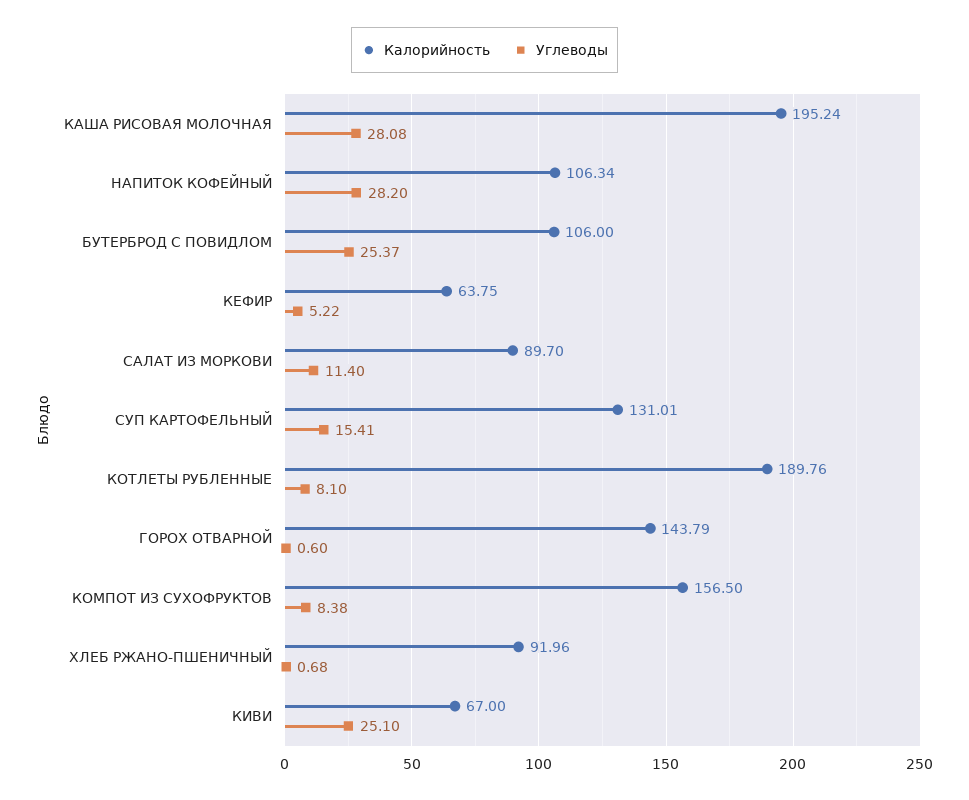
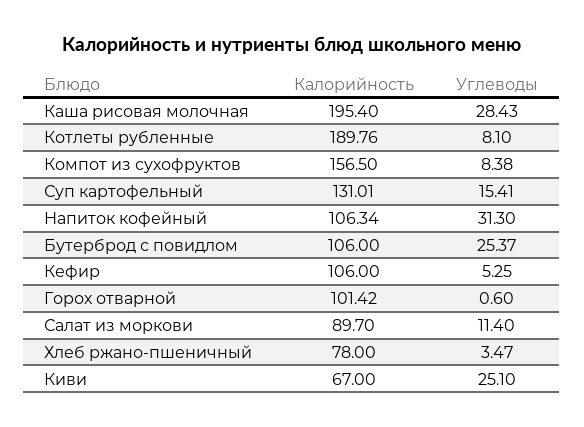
  {
    "Калорийность": {
-     "КАША РИСОВАЯ МОЛОЧНАЯ": 195.24,
+     "КАША РИСОВАЯ МОЛОЧНАЯ": 195.4,
      "НАПИТОК КОФЕЙНЫЙ": 106.34,
      "БУТЕРБРОД С ПОВИДЛОМ": 106,
-     "КЕФИР": 63.75,
+     "КЕФИР": 106,
      "САЛАТ ИЗ МОРКОВИ": 89.7,
      "СУП КАРТОФЕЛЬНЫЙ": 131.01,
      "КОТЛЕТЫ РУБЛЕННЫЕ": 189.76,
-     "ГОРОХ ОТВАРНОЙ": 143.79,
+     "ГОРОХ ОТВАРНОЙ": 101.42,
      "КОМПОТ ИЗ СУХОФРУКТОВ": 156.5,
-     "ХЛЕБ РЖАНО-ПШЕНИЧНЫЙ": 91.96,
+     "ХЛЕБ РЖАНО-ПШЕНИЧНЫЙ": 78,
      "КИВИ": 67
    },
    "Углеводы": {
-     "КАША РИСОВАЯ МОЛОЧНАЯ": 28.08,
+     "КАША РИСОВАЯ МОЛОЧНАЯ": 28.43,
-     "НАПИТОК КОФЕЙНЫЙ": 28.2,
+     "НАПИТОК КОФЕЙНЫЙ": 31.3,
      "БУТЕРБРОД С ПОВИДЛОМ": 25.37,
-     "КЕФИР": 5.22,
+     "КЕФИР": 5.25,
      "САЛАТ ИЗ МОРКОВИ": 11.4,
      "СУП КАРТОФЕЛЬНЫЙ": 15.41,
      "КОТЛЕТЫ РУБЛЕННЫЕ": 8.1,
      "ГОРОХ ОТВАРНОЙ": 0.6,
      "КОМПОТ ИЗ СУХОФРУКТОВ": 8.38,
-     "ХЛЕБ РЖАНО-ПШЕНИЧНЫЙ": 0.68,
+     "ХЛЕБ РЖАНО-ПШЕНИЧНЫЙ": 3.47,
      "КИВИ": 25.1
    }
  }

